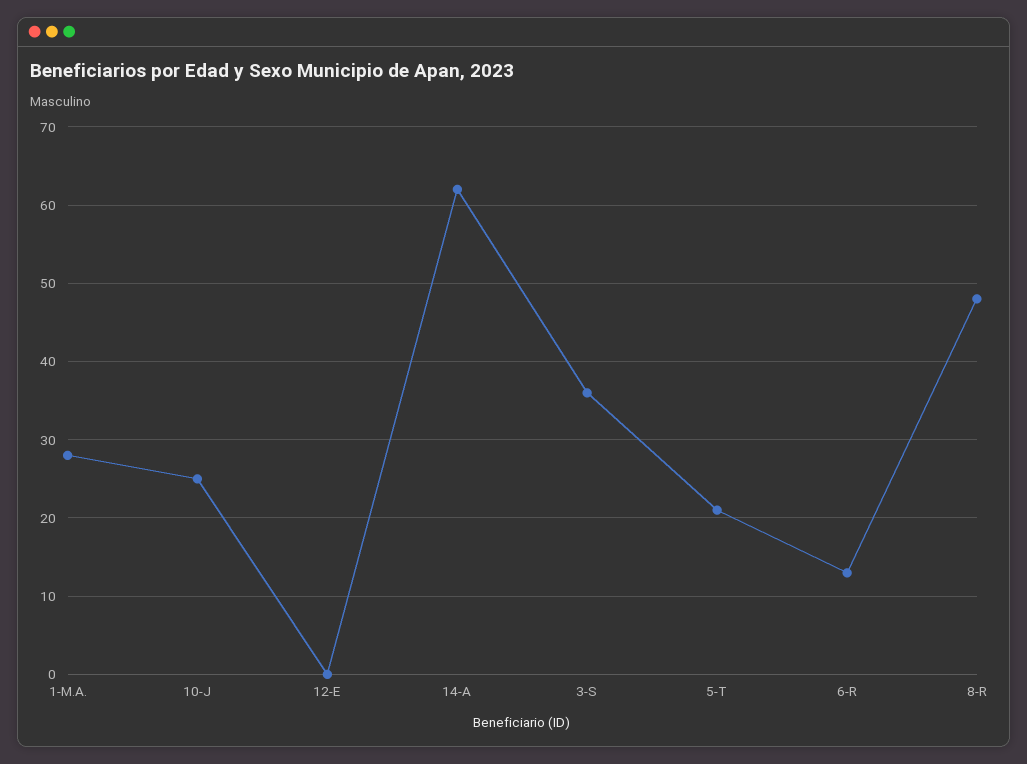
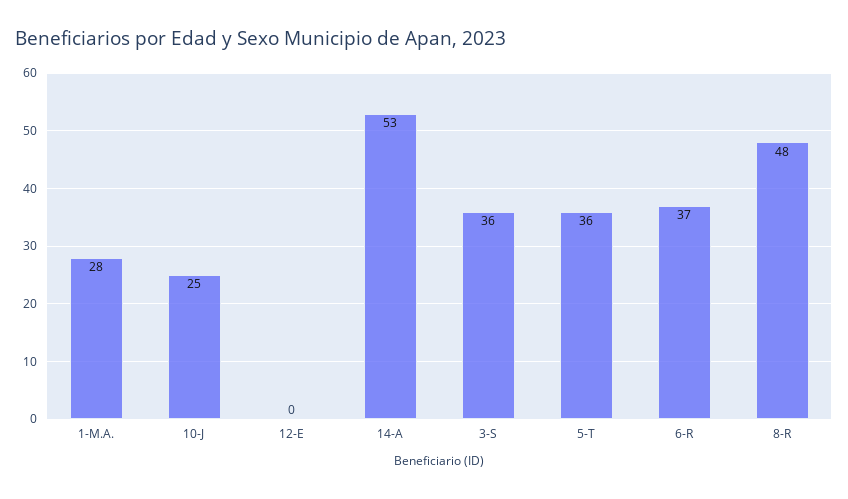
  {
    "1-M.A.": 28,
    "10-J": 25,
    "12-E": 0,
-   "14-A": 62,
+   "14-A": 53,
    "3-S": 36,
-   "5-T": 21,
+   "5-T": 36,
-   "6-R": 13,
+   "6-R": 37,
    "8-R": 48
  }

